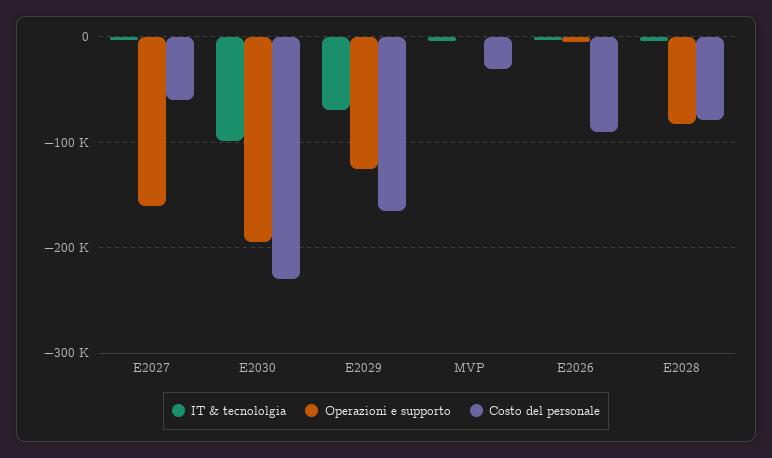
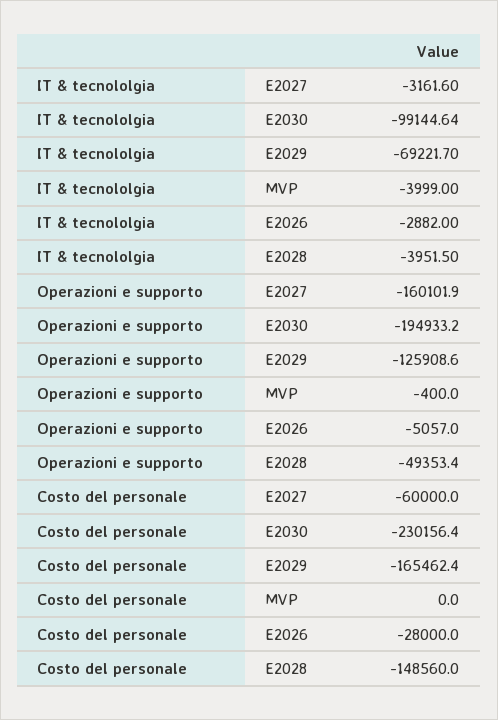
  {
    "IT & tecnololgia": {
      "E2027": -3161.6,
      "E2030": -99144.64,
      "E2029": -69221.7,
      "MVP": -3999,
      "E2026": -2882,
      "E2028": -3951.5
    },
    "Operazioni e supporto": {
      "E2027": -160101.9,
      "E2030": -194933.2,
      "E2029": -125908.6,
      "MVP": -400,
      "E2026": -5057,
-     "E2028": -80000
+     "E2028": -49353.4
    },
    "Costo del personale": {
      "E2027": -60000,
      "E2030": -230156.4,
      "E2029": -165462.4,
-     "MVP": -30000,
+     "MVP": 0,
-     "E2026": -90000,
+     "E2026": -28000,
-     "E2028": -80000
+     "E2028": -148560
    }
  }

